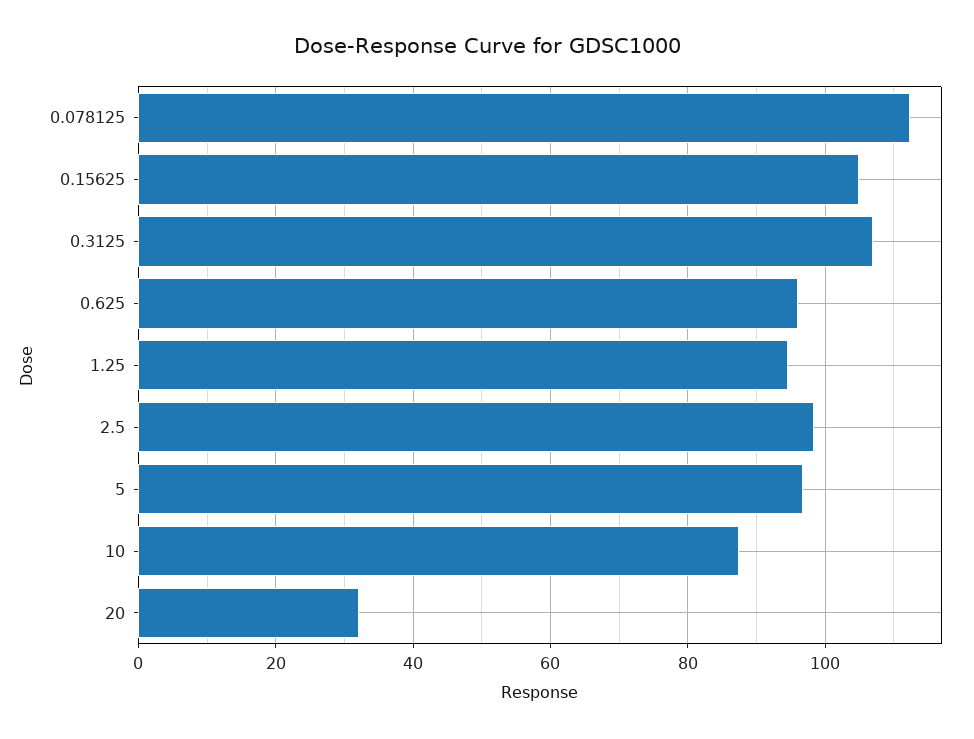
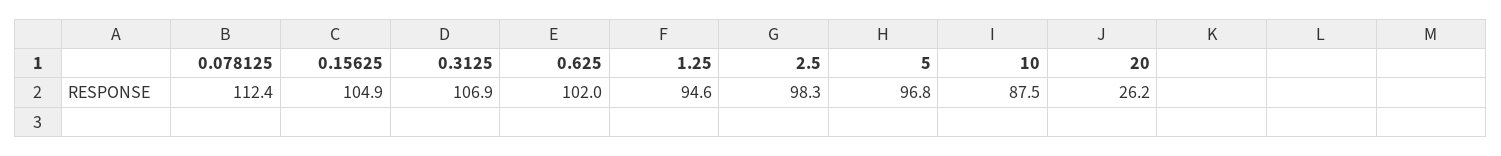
  {
    "0.078125": 112.4,
    "0.15625": 104.9,
    "0.3125": 106.9,
-   "0.625": 96,
+   "0.625": 102,
    "1.25": 94.6,
    "2.5": 98.3,
    "5": 96.8,
    "10": 87.5,
-   "20": 32
+   "20": 26.2
  }

